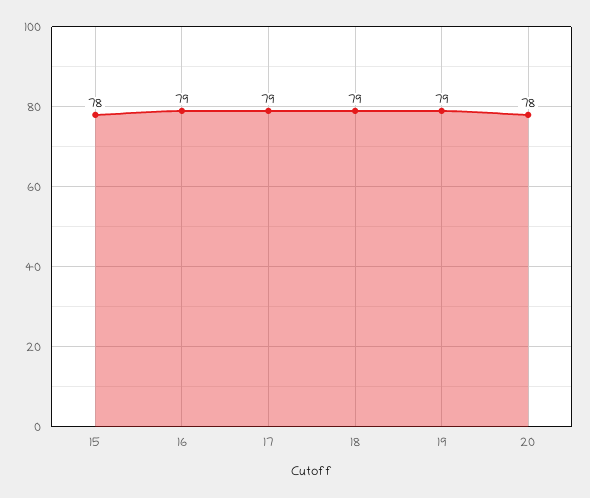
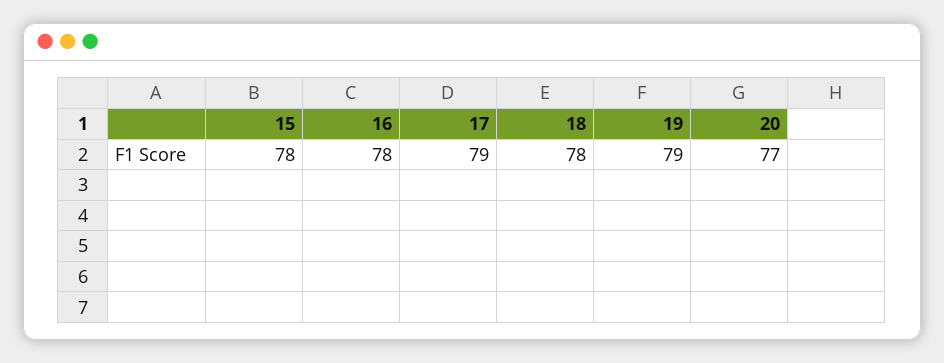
  {
    "15": 78,
-   "16": 79,
+   "16": 78,
    "17": 79,
-   "18": 79,
+   "18": 78,
    "19": 79,
-   "20": 78
+   "20": 77
  }

